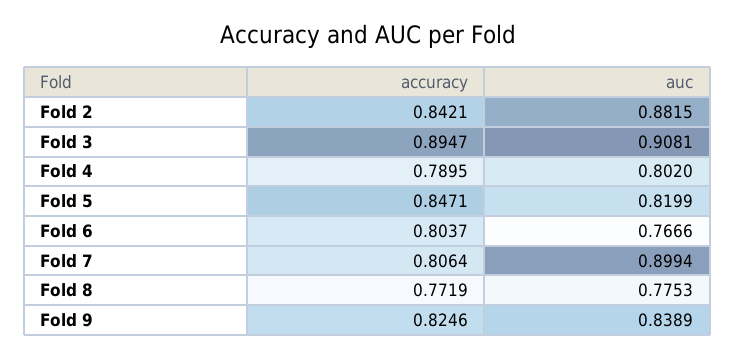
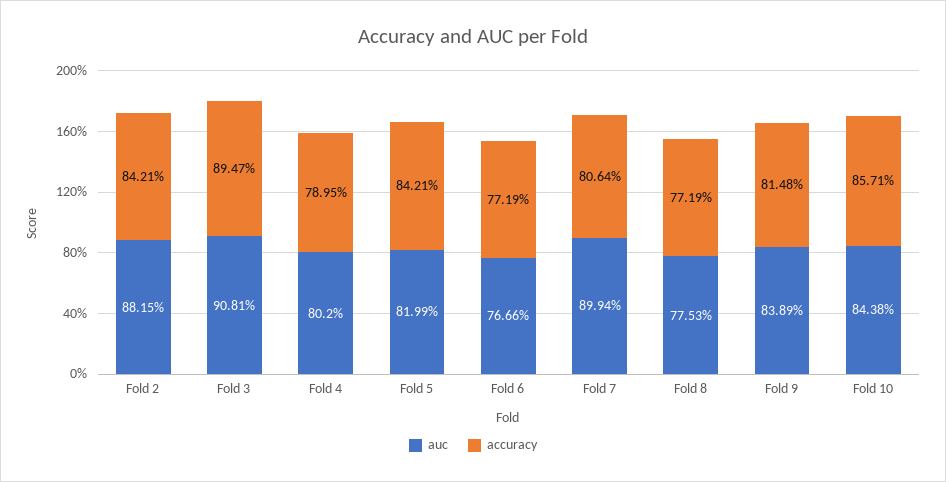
  {
    "accuracy": {
      "Fold 2": 0.8421,
      "Fold 3": 0.8947,
      "Fold 4": 0.7895,
-     "Fold 5": 0.8471,
+     "Fold 5": 0.8421,
-     "Fold 6": 0.8037,
+     "Fold 6": 0.7719,
      "Fold 7": 0.8064,
      "Fold 8": 0.7719,
-     "Fold 9": 0.8246
+     "Fold 9": 0.8148,
+     "Fold 10": 0.8571
    },
    "auc": {
      "Fold 2": 0.8815,
      "Fold 3": 0.9081,
      "Fold 4": 0.802,
      "Fold 5": 0.8199,
      "Fold 6": 0.7666,
      "Fold 7": 0.8994,
      "Fold 8": 0.7753,
-     "Fold 9": 0.8389
+     "Fold 9": 0.8389,
+     "Fold 10": 0.8438
    }
  }

